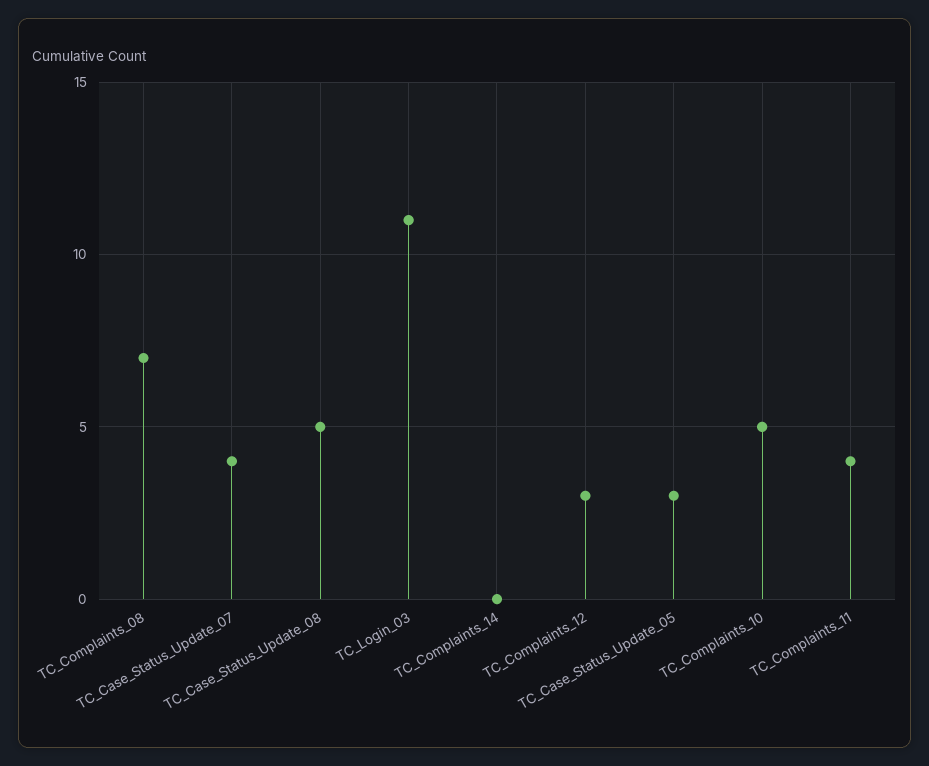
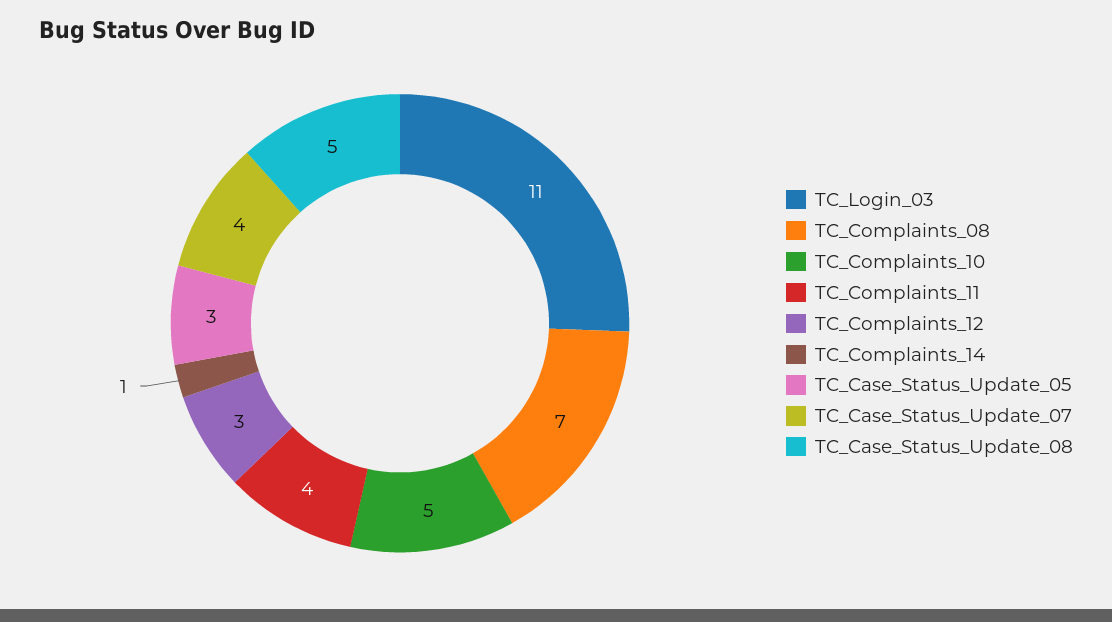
  {
    "TC_Complaints_08": 7,
    "TC_Case_Status_Update_07": 4,
    "TC_Case_Status_Update_08": 5,
    "TC_Login_03": 11,
-   "TC_Complaints_14": 0,
+   "TC_Complaints_14": 1,
    "TC_Complaints_12": 3,
    "TC_Case_Status_Update_05": 3,
    "TC_Complaints_10": 5,
    "TC_Complaints_11": 4
  }

